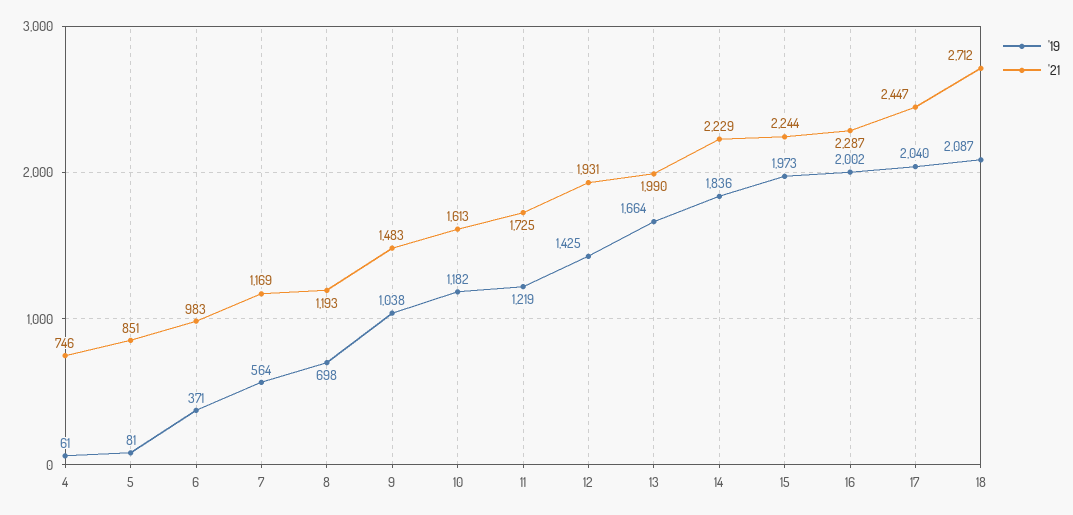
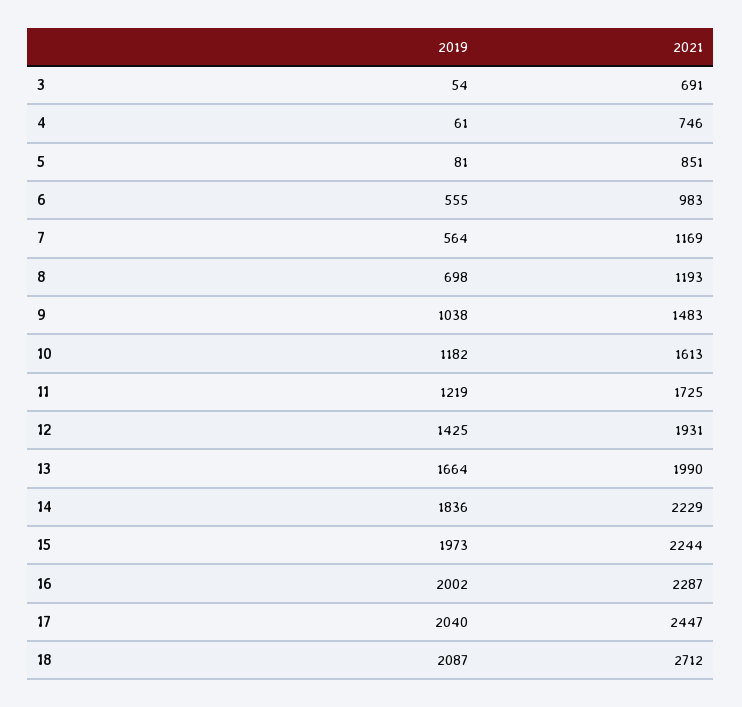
  {
    "'19": {
      "4": 61,
      "5": 81,
-     "6": 371,
+     "6": 555,
      "7": 564,
      "8": 698,
      "9": 1038,
      "10": 1182,
      "11": 1219,
      "12": 1425,
      "13": 1664,
      "14": 1836,
      "15": 1973,
      "16": 2002,
      "17": 2040,
-     "18": 2087
+     "18": 2087,
+     "3": 54
    },
    "'21": {
      "4": 746,
      "5": 851,
      "6": 983,
      "7": 1169,
      "8": 1193,
      "9": 1483,
      "10": 1613,
      "11": 1725,
      "12": 1931,
      "13": 1990,
      "14": 2229,
      "15": 2244,
      "16": 2287,
      "17": 2447,
-     "18": 2712
+     "18": 2712,
+     "3": 691
    }
  }

